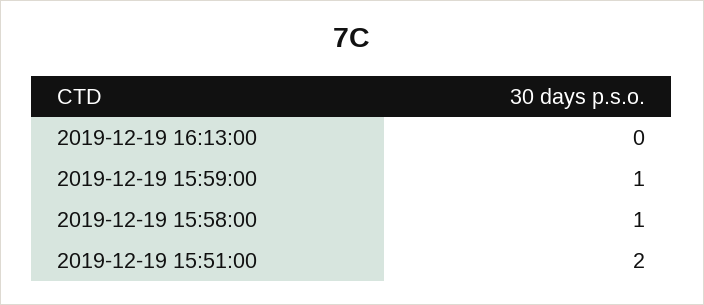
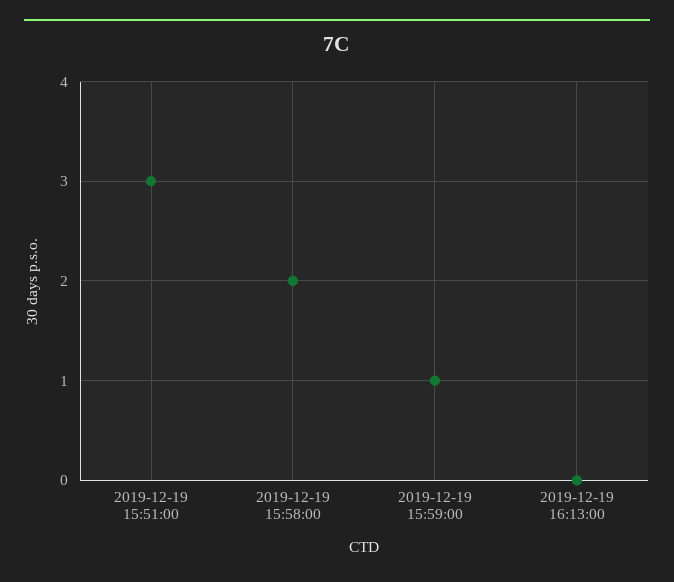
  {
    "2019-12-19 16:13:00": 0,
    "2019-12-19 15:59:00": 1,
-   "2019-12-19 15:58:00": 1,
+   "2019-12-19 15:58:00": 2,
-   "2019-12-19 15:51:00": 2
+   "2019-12-19 15:51:00": 3
  }

